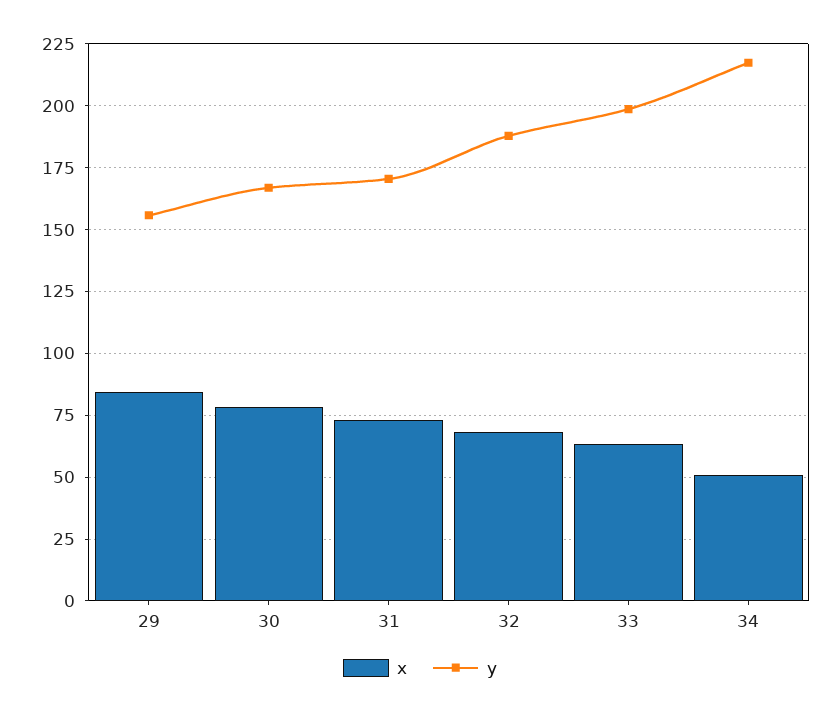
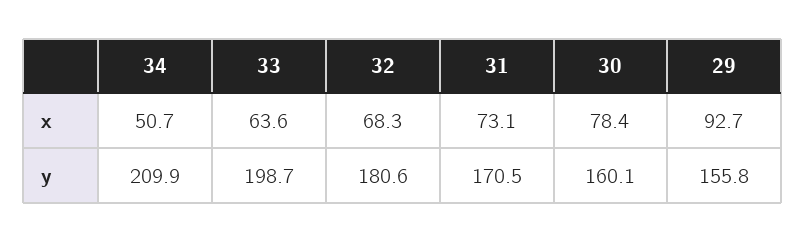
  {
    "x": {
-     "29": 85,
+     "29": 92.7,
      "30": 78.4,
      "31": 73.1,
      "32": 68.3,
      "33": 63.6,
      "34": 50.7
    },
    "y": {
      "29": 155.8,
-     "30": 167.5,
+     "30": 160.1,
      "31": 170.5,
-     "32": 187.5,
+     "32": 180.6,
      "33": 198.7,
-     "34": 217.5
+     "34": 209.9
    }
  }

